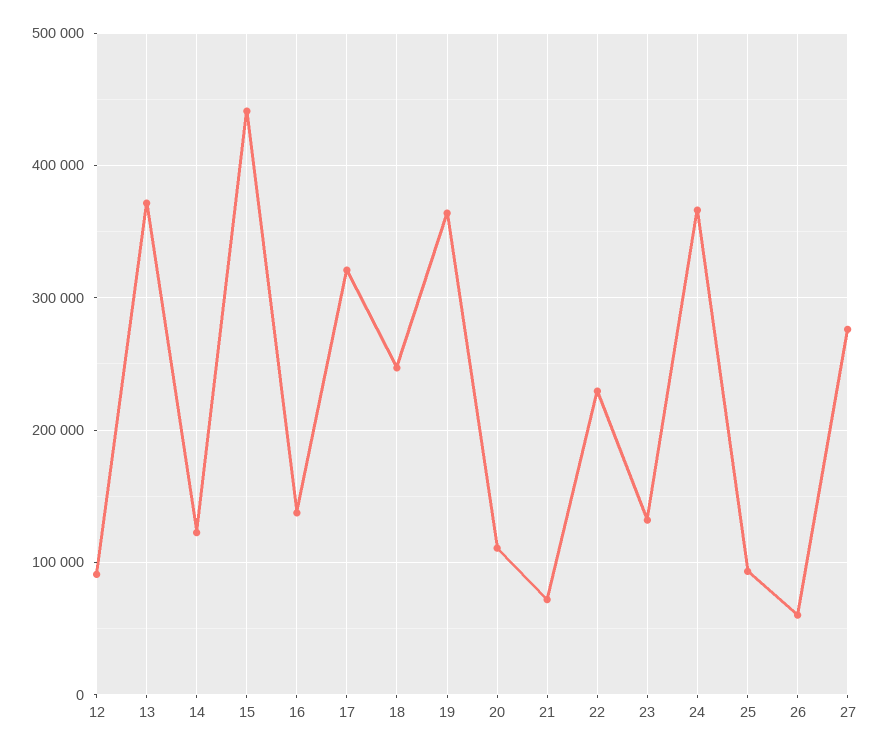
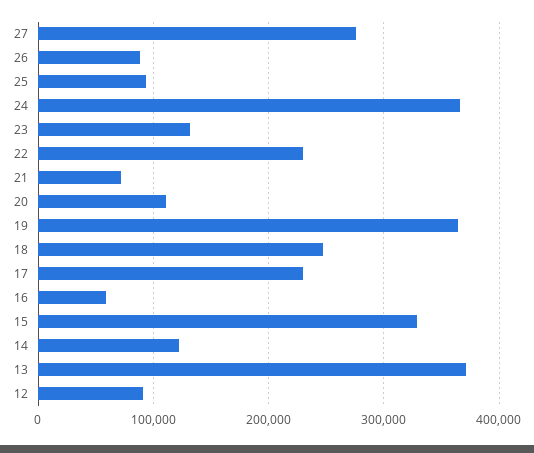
  {
    "12": 90000,
    "13": 370000,
    "14": 120000,
-   "15": 440000,
+   "15": 330000,
-   "16": 140000,
+   "16": 60000,
-   "17": 320000,
+   "17": 230000,
    "18": 250000,
    "19": 360000,
    "20": 110000,
    "21": 70000,
    "22": 230000,
    "23": 130000,
    "24": 370000,
    "25": 90000,
-   "26": 60000,
+   "26": 90000,
    "27": 280000
  }

